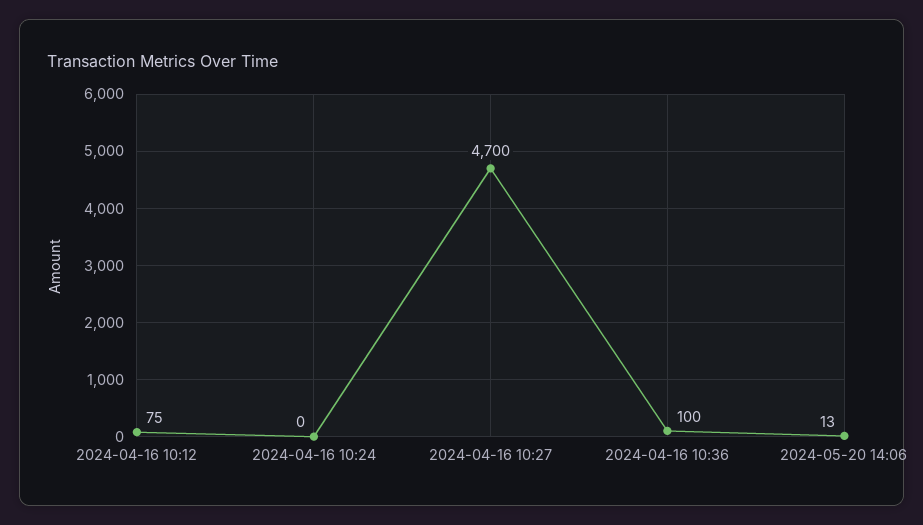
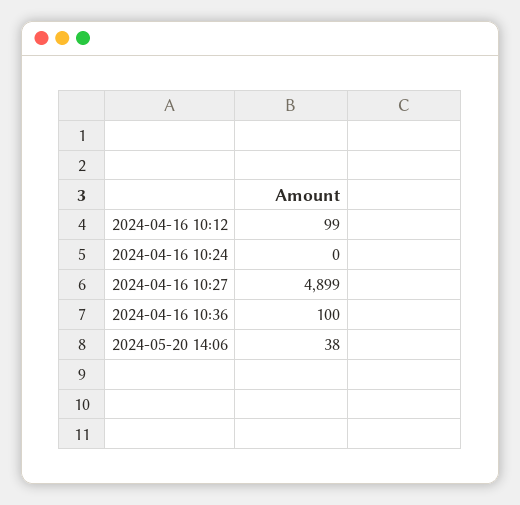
  {
-   "2024-04-16 10:12": 75,
+   "2024-04-16 10:12": 99,
    "2024-04-16 10:24": 0,
-   "2024-04-16 10:27": 4700,
+   "2024-04-16 10:27": 4899,
    "2024-04-16 10:36": 100,
-   "2024-05-20 14:06": 13
+   "2024-05-20 14:06": 38
  }

